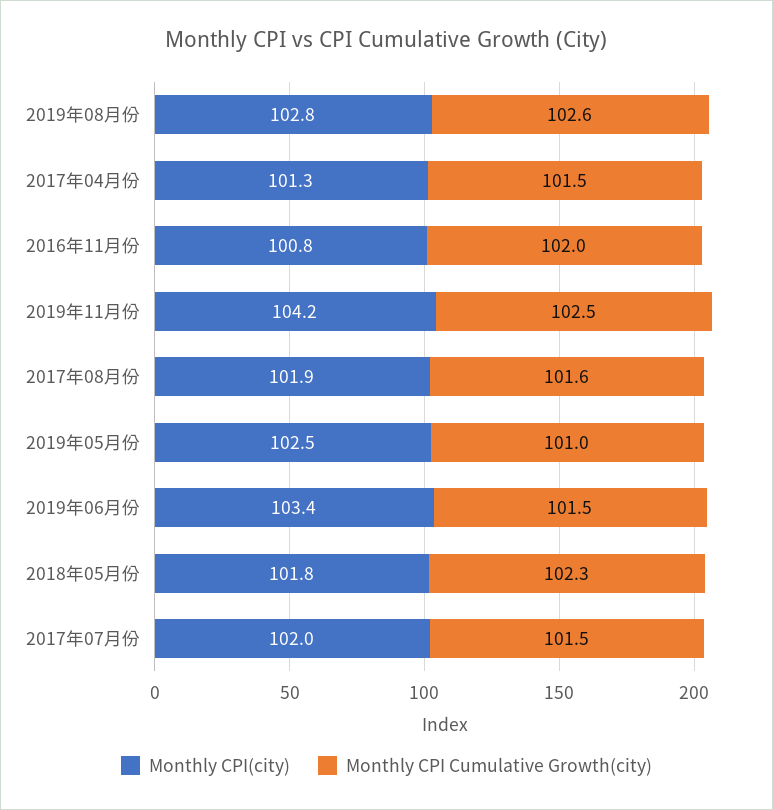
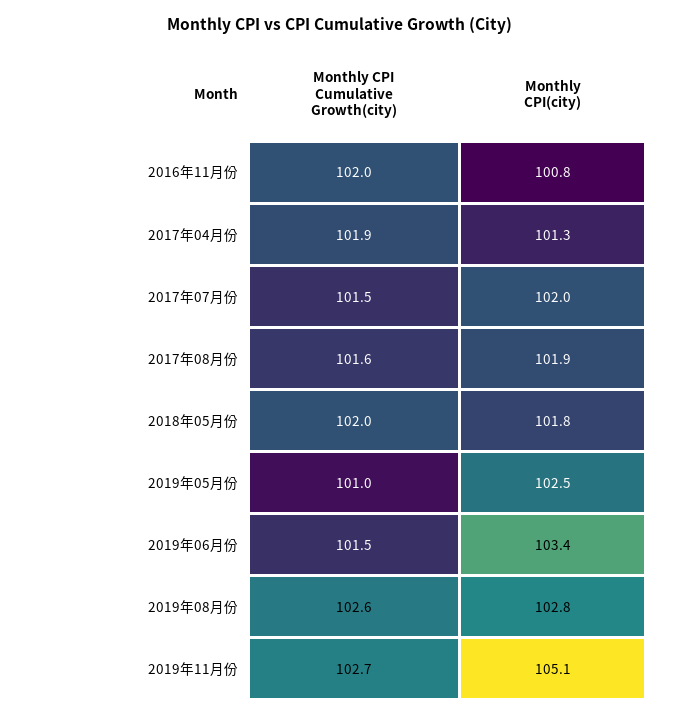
  {
    "Monthly CPI(city)": {
      "2019年08月份": 102.8,
      "2017年04月份": 101.3,
      "2016年11月份": 100.8,
-     "2019年11月份": 104.2,
+     "2019年11月份": 105.1,
      "2017年08月份": 101.9,
      "2019年05月份": 102.5,
      "2019年06月份": 103.4,
      "2018年05月份": 101.8,
      "2017年07月份": 102
    },
    "Monthly CPI Cumulative Growth(city)": {
      "2019年08月份": 102.6,
-     "2017年04月份": 101.5,
+     "2017年04月份": 101.9,
      "2016年11月份": 102,
-     "2019年11月份": 102.5,
+     "2019年11月份": 102.7,
      "2017年08月份": 101.6,
      "2019年05月份": 101,
      "2019年06月份": 101.5,
-     "2018年05月份": 102.3,
+     "2018年05月份": 102,
      "2017年07月份": 101.5
    }
  }

